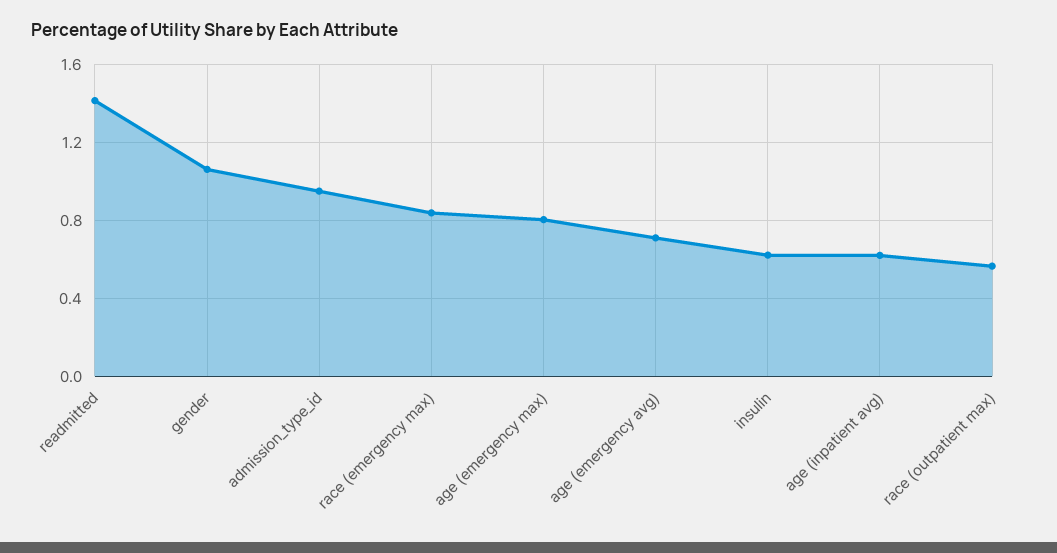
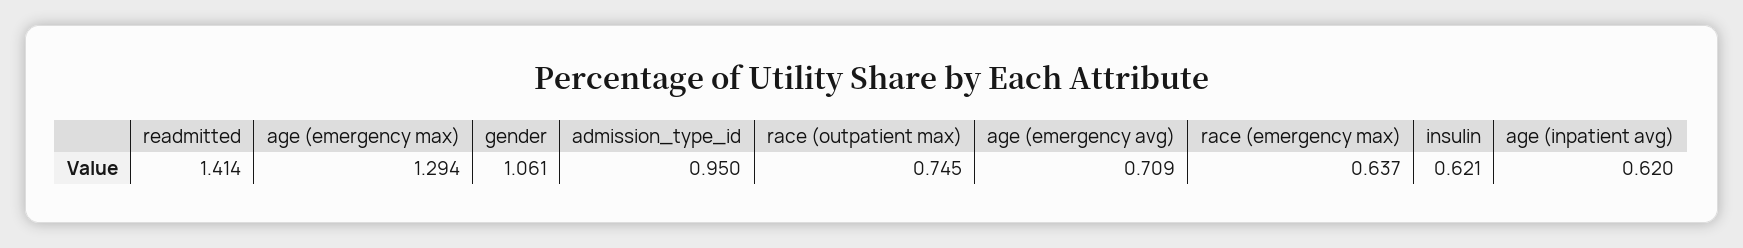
  {
    "readmitted": 1.414,
    "gender": 1.061,
    "admission_type_id": 0.95,
-   "race (emergency max)": 0.85,
+   "race (emergency max)": 0.637,
-   "age (emergency max)": 0.8,
+   "age (emergency max)": 1.294,
    "age (emergency avg)": 0.709,
    "insulin": 0.621,
    "age (inpatient avg)": 0.62,
-   "race (outpatient max)": 0.55
+   "race (outpatient max)": 0.745
  }

